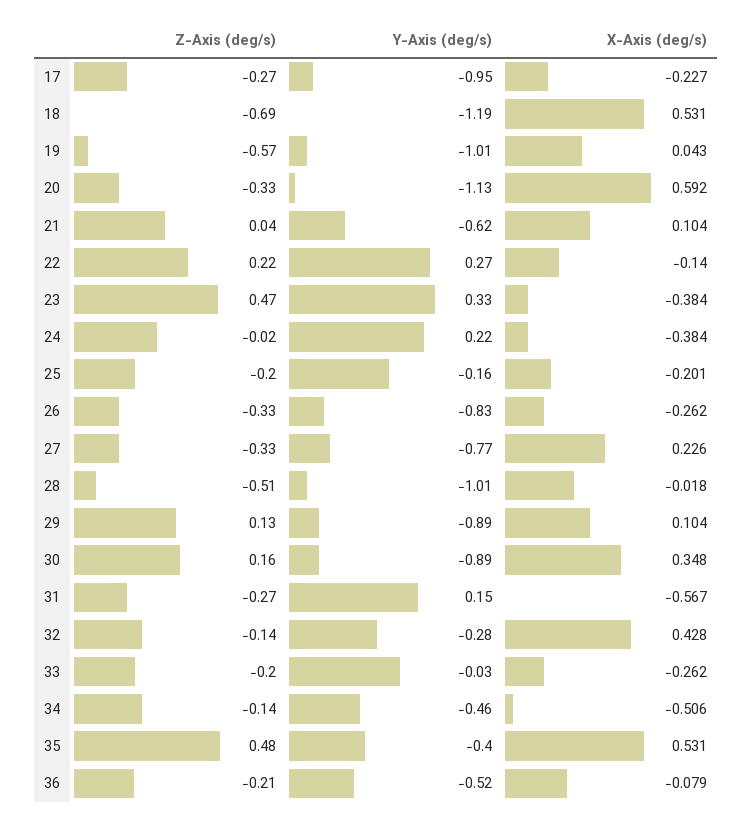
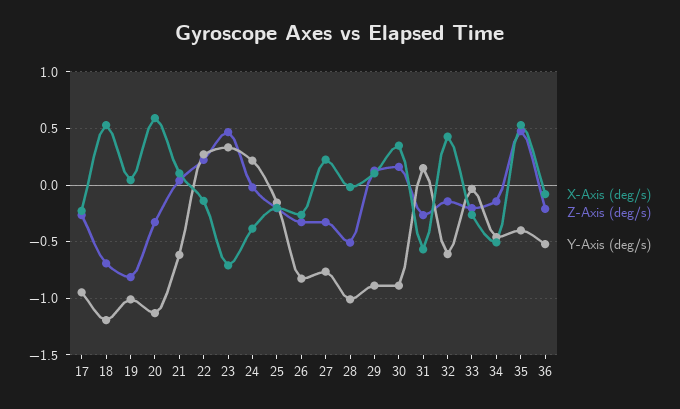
  {
    "Z-Axis (deg/s)": {
      "17": -0.27,
      "18": -0.69,
-     "19": -0.57,
+     "19": -0.8,
      "20": -0.33,
      "21": 0.04,
      "22": 0.22,
      "23": 0.47,
      "24": -0.02,
      "25": -0.2,
      "26": -0.33,
      "27": -0.33,
      "28": -0.51,
      "29": 0.13,
      "30": 0.16,
      "31": -0.27,
      "32": -0.14,
      "33": -0.2,
      "34": -0.14,
      "35": 0.48,
      "36": -0.21
    },
    "Y-Axis (deg/s)": {
      "17": -0.95,
      "18": -1.19,
      "19": -1.01,
      "20": -1.13,
      "21": -0.62,
      "22": 0.27,
      "23": 0.33,
      "24": 0.22,
      "25": -0.16,
      "26": -0.83,
      "27": -0.77,
      "28": -1.01,
      "29": -0.89,
      "30": -0.89,
      "31": 0.15,
-     "32": -0.28,
+     "32": -0.6,
      "33": -0.03,
      "34": -0.46,
      "35": -0.4,
      "36": -0.52
    },
    "X-Axis (deg/s)": {
      "17": -0.227,
      "18": 0.531,
      "19": 0.043,
      "20": 0.592,
      "21": 0.104,
      "22": -0.14,
-     "23": -0.384,
+     "23": -0.7,
      "24": -0.384,
      "25": -0.201,
      "26": -0.262,
      "27": 0.226,
      "28": -0.018,
      "29": 0.104,
      "30": 0.348,
      "31": -0.567,
      "32": 0.428,
      "33": -0.262,
      "34": -0.506,
      "35": 0.531,
      "36": -0.079
    }
  }

